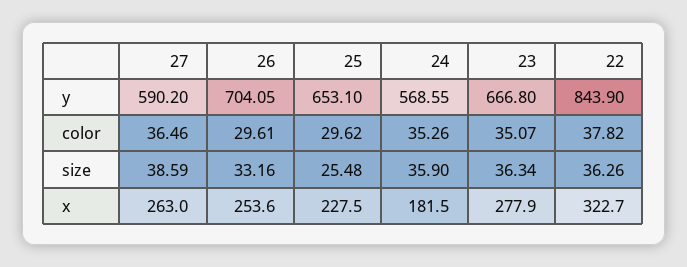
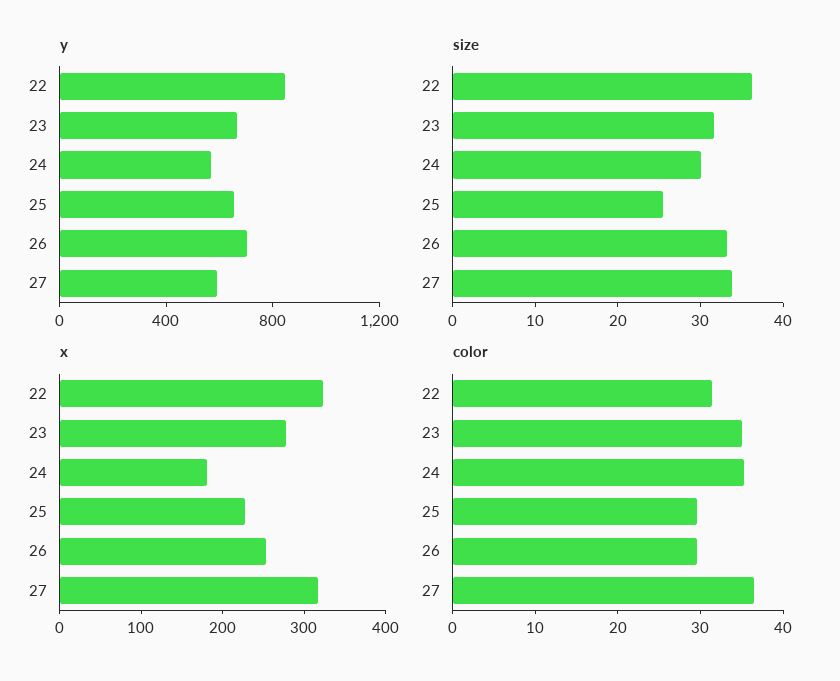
  {
    "y": {
      "27": 590.2,
      "26": 704.05,
      "25": 653.1,
      "24": 568.55,
      "23": 666.8,
      "22": 843.9
    },
    "color": {
      "27": 36.46,
      "26": 29.61,
      "25": 29.62,
      "24": 35.26,
      "23": 35.07,
-     "22": 37.82
+     "22": 32
    },
    "size": {
-     "27": 38.59,
+     "27": 34,
      "26": 33.16,
      "25": 25.48,
-     "24": 35.9,
+     "24": 30,
-     "23": 36.34,
+     "23": 32,
      "22": 36.26
    },
    "x": {
-     "27": 263,
+     "27": 320,
      "26": 253.6,
      "25": 227.5,
      "24": 181.5,
      "23": 277.9,
      "22": 322.7
    }
  }

